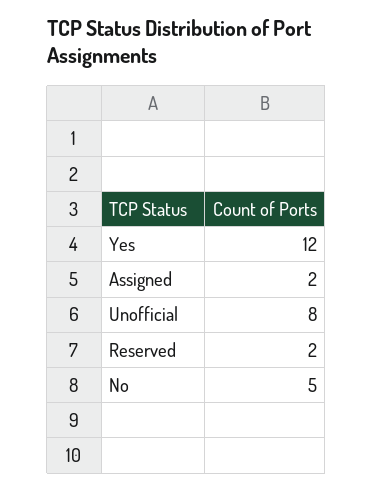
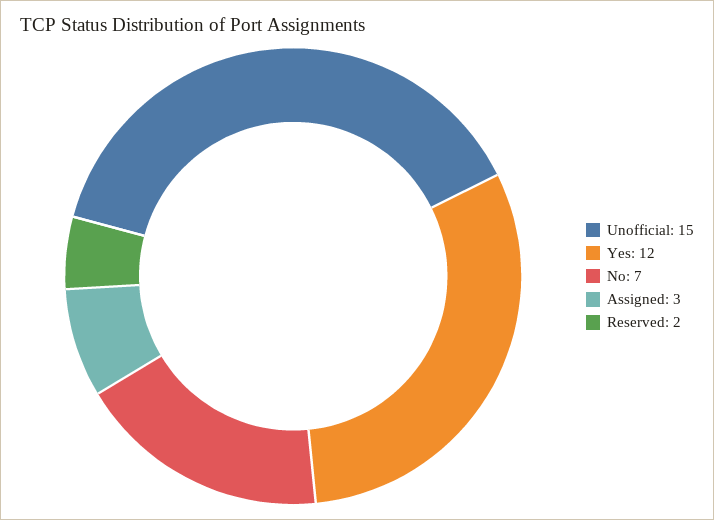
  {
    "Yes": 12,
-   "Assigned": 2,
+   "Assigned": 3,
-   "Unofficial": 8,
+   "Unofficial": 15,
    "Reserved": 2,
-   "No": 5
+   "No": 7
  }

